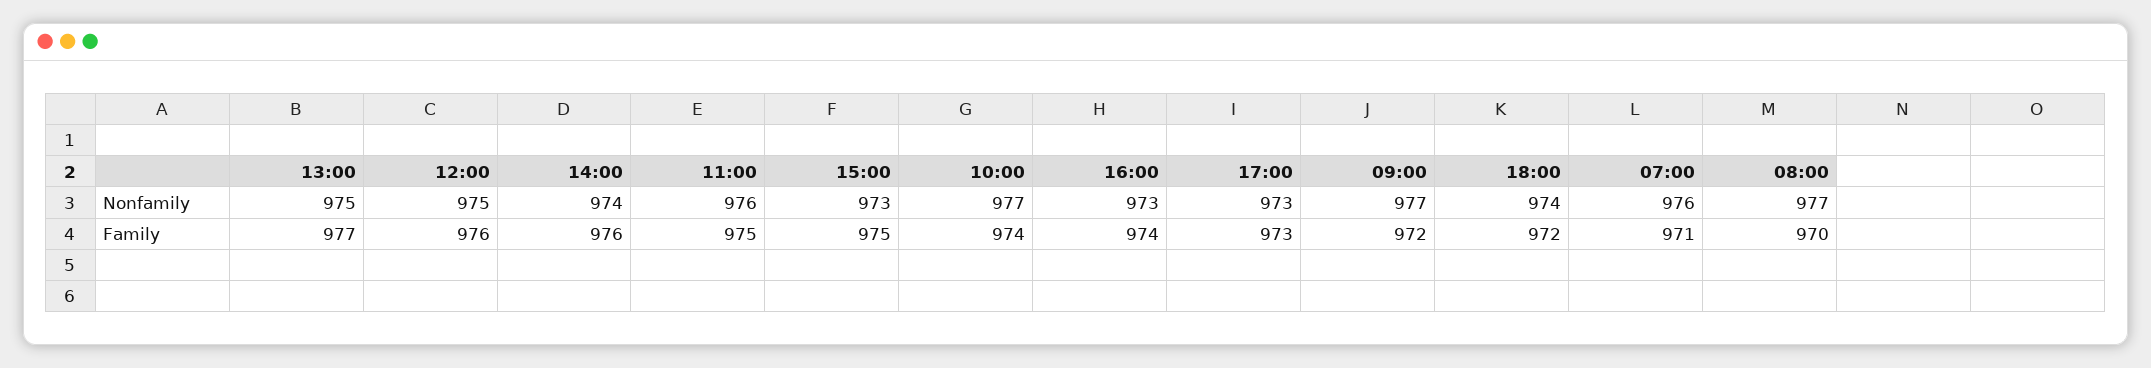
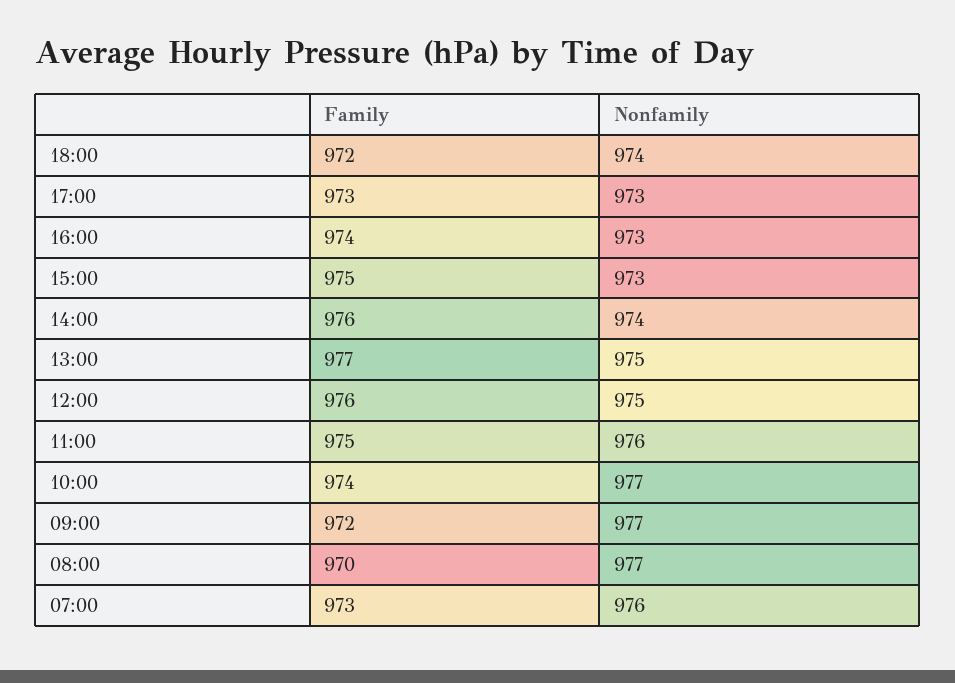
  {
    "13:00": {
      "Nonfamily": 975,
      "Family": 977
    },
    "12:00": {
      "Nonfamily": 975,
      "Family": 976
    },
    "14:00": {
      "Nonfamily": 974,
      "Family": 976
    },
    "11:00": {
      "Nonfamily": 976,
      "Family": 975
    },
    "15:00": {
      "Nonfamily": 973,
      "Family": 975
    },
    "10:00": {
      "Nonfamily": 977,
      "Family": 974
    },
    "16:00": {
      "Nonfamily": 973,
      "Family": 974
    },
    "17:00": {
      "Nonfamily": 973,
      "Family": 973
    },
    "09:00": {
      "Nonfamily": 977,
      "Family": 972
    },
    "18:00": {
      "Nonfamily": 974,
      "Family": 972
    },
    "07:00": {
      "Nonfamily": 976,
-     "Family": 971
+     "Family": 973
    },
    "08:00": {
      "Nonfamily": 977,
      "Family": 970
    }
  }

